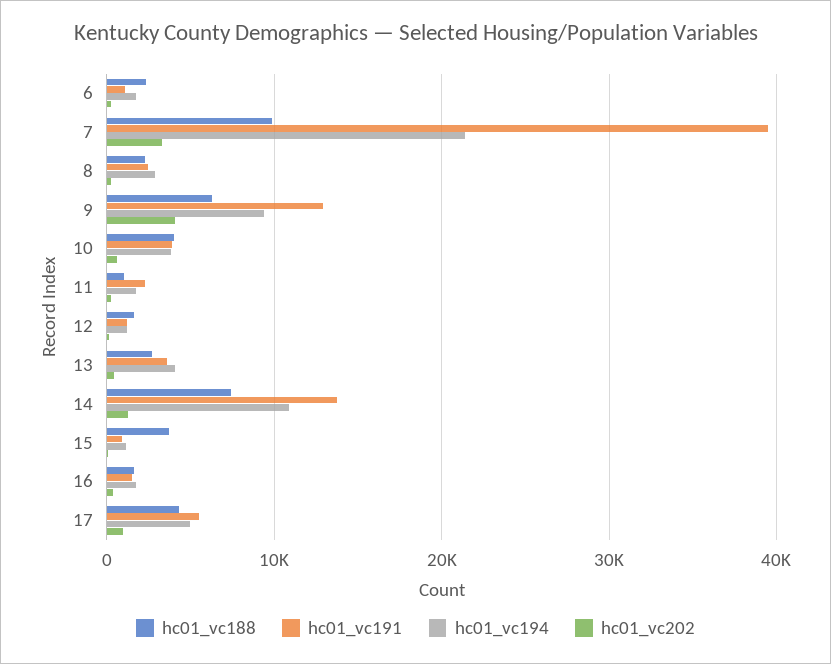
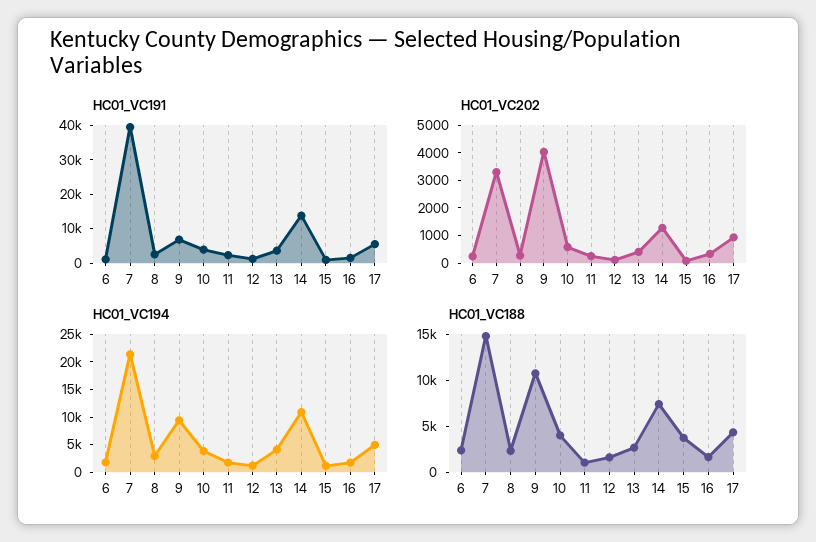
  {
    "hc01_vc188": {
      "6": 2000,
-     "7": 10000,
+     "7": 15000,
      "8": 2000,
-     "9": 6000,
+     "9": 11000,
      "10": 4000,
      "11": 1000,
      "12": 2000,
      "13": 3000,
      "14": 7000,
      "15": 4000,
      "16": 2000,
      "17": 4000
    },
    "hc01_vc191": {
      "6": 1000,
      "7": 39000,
      "8": 2000,
-     "9": 13000,
+     "9": 7500,
      "10": 4000,
      "11": 2000,
      "12": 1000,
      "13": 4000,
      "14": 14000,
      "15": 1000,
      "16": 2000,
      "17": 5000
    },
    "hc01_vc194": {
      "6": 2000,
      "7": 21000,
      "8": 3000,
      "9": 9000,
      "10": 4000,
      "11": 2000,
      "12": 1000,
      "13": 4000,
      "14": 11000,
      "15": 1000,
      "16": 2000,
      "17": 5000
    },
    "hc01_vc202": {
      "6": 0,
      "7": 3500,
      "8": 500,
      "9": 4000,
      "10": 500,
      "11": 500,
      "12": 0,
      "13": 500,
      "14": 1500,
      "15": 0,
      "16": 500,
      "17": 1000
    }
  }

